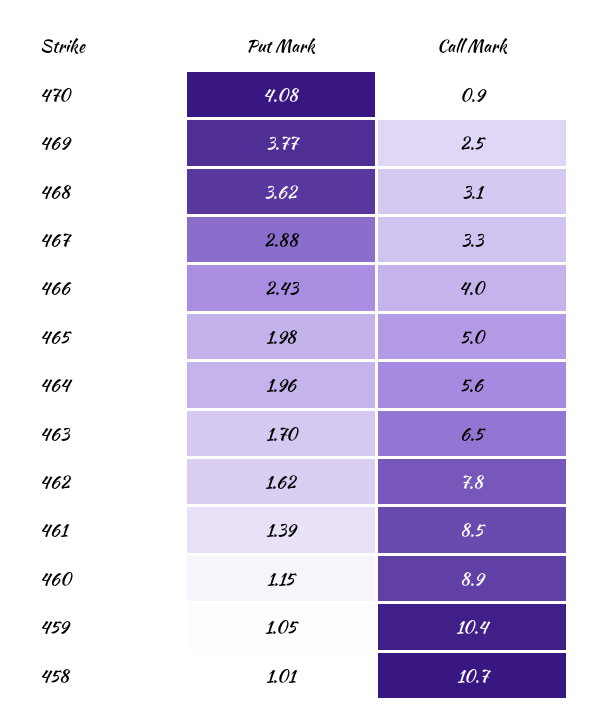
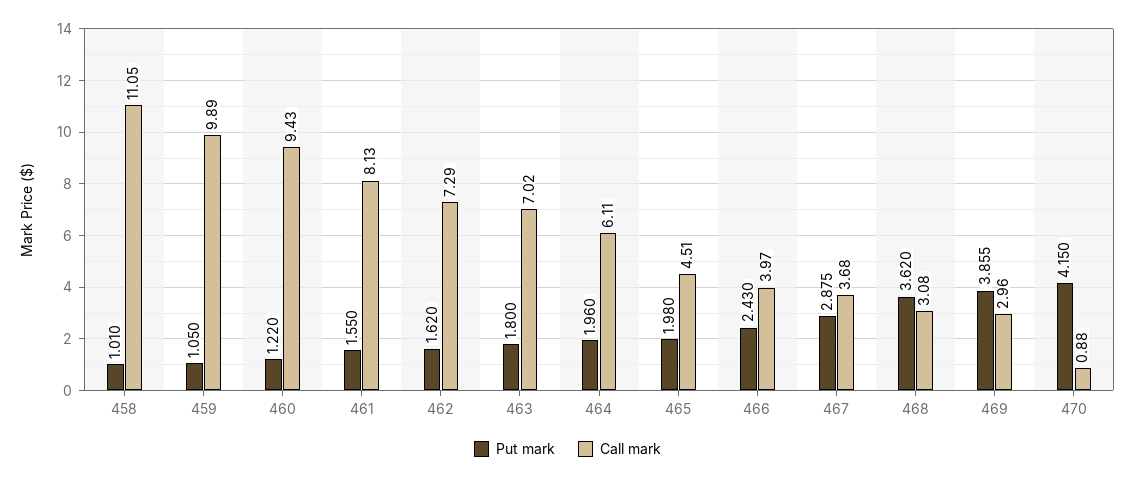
  {
    "Put Mark": {
-     "470": 4.08,
+     "470": 4.15,
-     "469": 3.77,
+     "469": 3.855,
      "468": 3.62,
      "467": 2.875,
      "466": 2.43,
      "465": 1.98,
      "464": 1.96,
-     "463": 1.7,
+     "463": 1.8,
      "462": 1.62,
-     "461": 1.39,
+     "461": 1.55,
-     "460": 1.15,
+     "460": 1.22,
      "459": 1.05,
      "458": 1.01
    },
    "Call Mark": {
      "470": 0.88,
-     "469": 2.5,
+     "469": 2.96,
      "468": 3.08,
-     "467": 3.3,
+     "467": 3.68,
      "466": 3.97,
-     "465": 5,
+     "465": 4.51,
-     "464": 5.6,
+     "464": 6.11,
-     "463": 6.5,
+     "463": 7.02,
-     "462": 7.8,
+     "462": 7.29,
-     "461": 8.5,
+     "461": 8.13,
-     "460": 8.9,
+     "460": 9.43,
-     "459": 10.4,
+     "459": 9.89,
-     "458": 10.7
+     "458": 11.05
    }
  }

